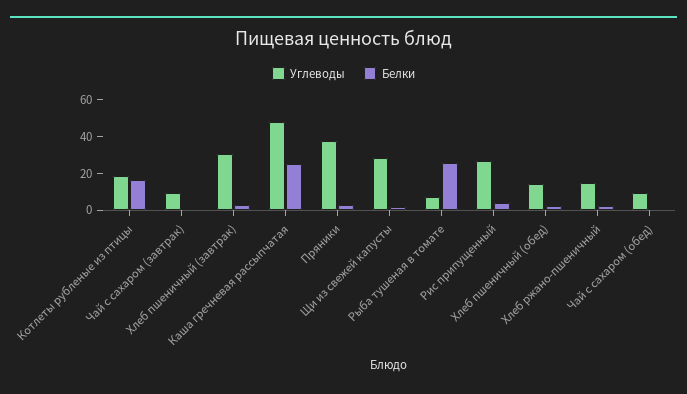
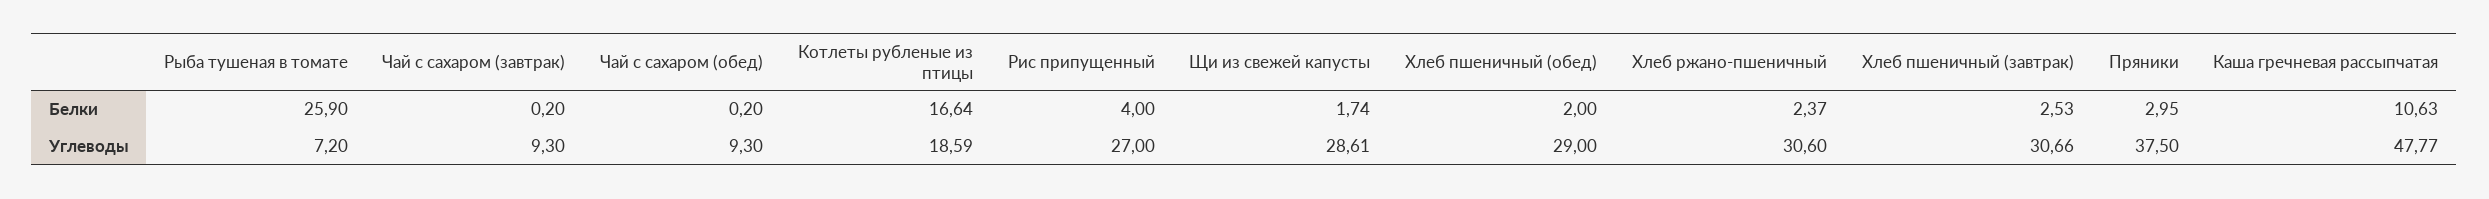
  {
    "Углеводы": {
      "Котлеты рубленые из птицы": 18.59,
      "Чай с сахаром (завтрак)": 9.3,
      "Хлеб пшеничный (завтрак)": 30.66,
      "Каша гречневая рассыпчатая": 47.77,
      "Пряники": 37.5,
      "Щи из свежей капусты": 28.61,
      "Рыба тушеная в томате": 7.2,
      "Рис припущенный": 27,
-     "Хлеб пшеничный (обед)": 15,
+     "Хлеб пшеничный (обед)": 29,
-     "Хлеб ржано-пшеничный": 15,
+     "Хлеб ржано-пшеничный": 30.6,
      "Чай с сахаром (обед)": 9.3
    },
    "Белки": {
      "Котлеты рубленые из птицы": 16.64,
      "Чай с сахаром (завтрак)": 0.2,
      "Хлеб пшеничный (завтрак)": 2.53,
-     "Каша гречневая рассыпчатая": 25,
+     "Каша гречневая рассыпчатая": 10.63,
      "Пряники": 2.95,
      "Щи из свежей капусты": 1.74,
      "Рыба тушеная в томате": 25.9,
      "Рис припущенный": 4,
      "Хлеб пшеничный (обед)": 2,
      "Хлеб ржано-пшеничный": 2.37,
      "Чай с сахаром (обед)": 0.2
    }
  }

